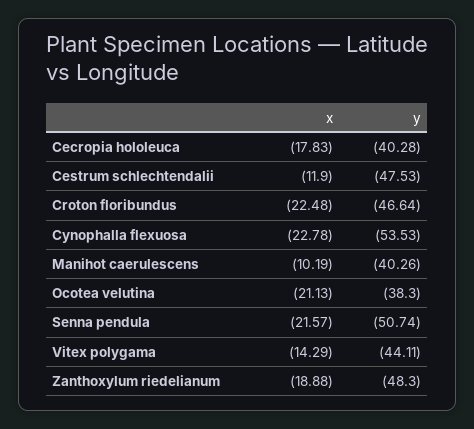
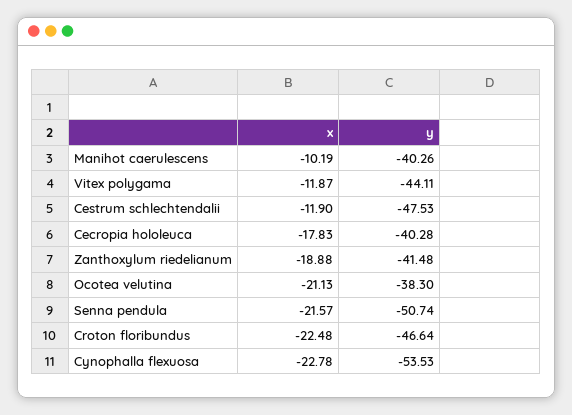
  {
    "x": {
      "Cecropia hololeuca": -17.83,
      "Cestrum schlechtendalii": -11.9,
      "Croton floribundus": -22.48,
      "Cynophalla flexuosa": -22.78,
      "Manihot caerulescens": -10.19,
      "Ocotea velutina": -21.13,
      "Senna pendula": -21.57,
-     "Vitex polygama": -14.29,
+     "Vitex polygama": -11.87,
      "Zanthoxylum riedelianum": -18.88
    },
    "y": {
      "Cecropia hololeuca": -40.28,
      "Cestrum schlechtendalii": -47.53,
      "Croton floribundus": -46.64,
      "Cynophalla flexuosa": -53.53,
      "Manihot caerulescens": -40.26,
      "Ocotea velutina": -38.3,
      "Senna pendula": -50.74,
      "Vitex polygama": -44.11,
-     "Zanthoxylum riedelianum": -48.3
+     "Zanthoxylum riedelianum": -41.48
    }
  }

